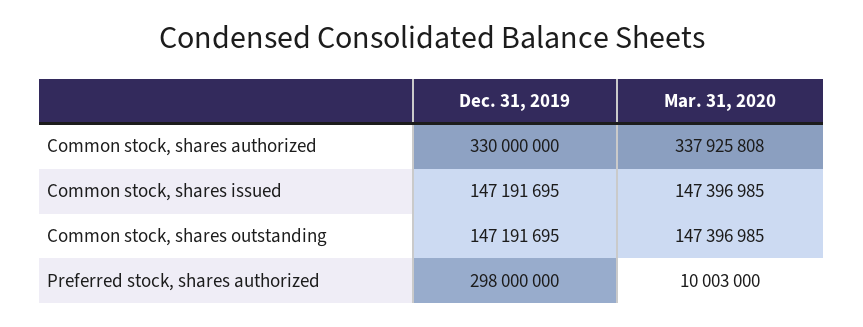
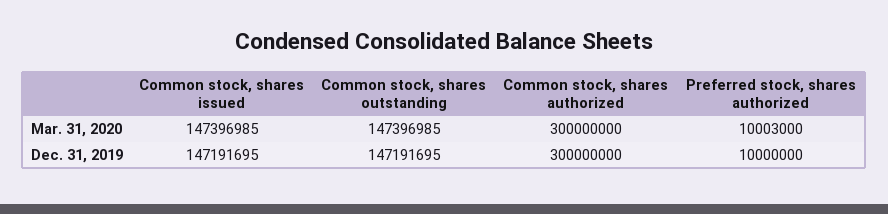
  {
    "Dec. 31, 2019": {
-     "Common stock, shares authorized": 330000000,
+     "Common stock, shares authorized": 300000000,
      "Common stock, shares issued": 147191695,
      "Common stock, shares outstanding": 147191695,
-     "Preferred stock, shares authorized": 298000000
+     "Preferred stock, shares authorized": 10000000
    },
    "Mar. 31, 2020": {
-     "Common stock, shares authorized": 337925808,
+     "Common stock, shares authorized": 300000000,
      "Common stock, shares issued": 147396985,
      "Common stock, shares outstanding": 147396985,
      "Preferred stock, shares authorized": 10003000
    }
  }

